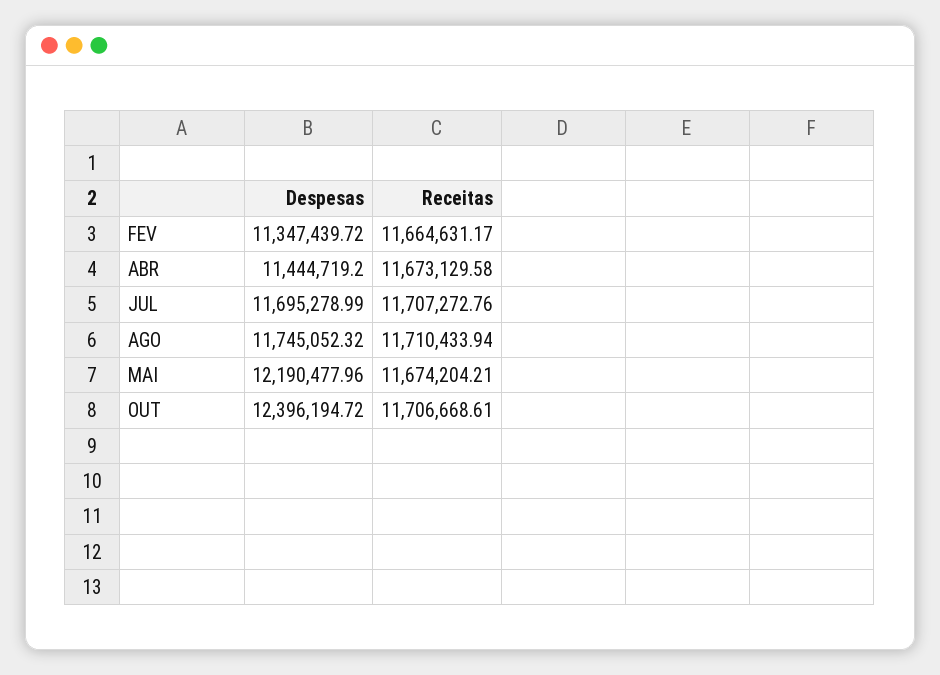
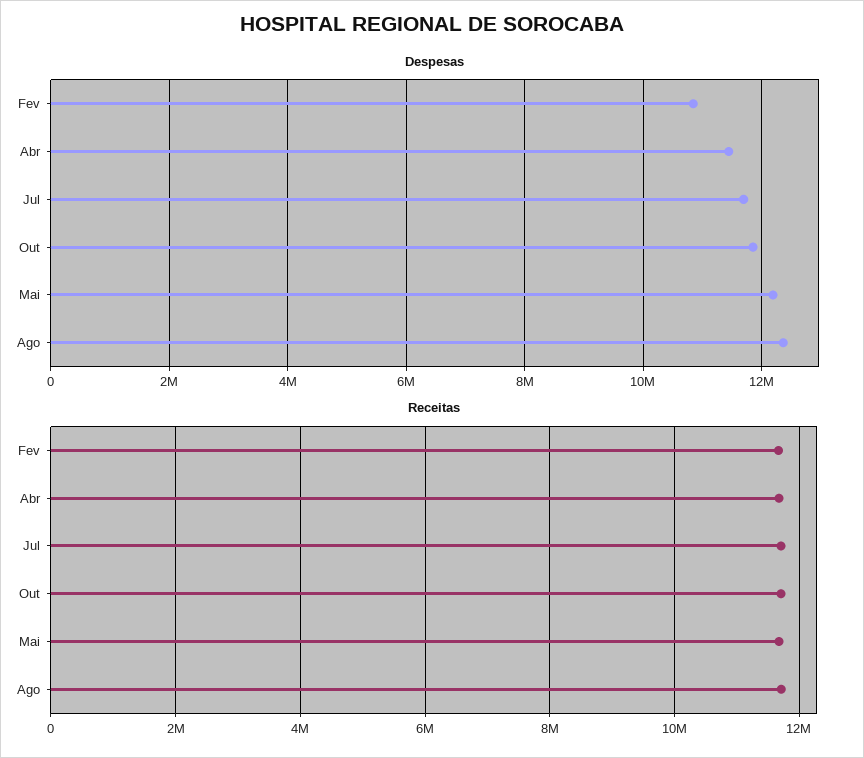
  {
    "Despesas": {
-     "FEV": 11347439.72,
+     "FEV": 10800000,
      "ABR": 11444719.2,
      "JUL": 11695278.99,
-     "AGO": 11745052.32,
+     "AGO": 12400000,
      "MAI": 12190477.96,
-     "OUT": 12396194.72
+     "OUT": 11800000
    },
    "Receitas": {
      "FEV": 11664631.17,
      "ABR": 11673129.58,
      "JUL": 11707272.76,
      "AGO": 11710433.94,
      "MAI": 11674204.21,
      "OUT": 11706668.61
    }
  }

